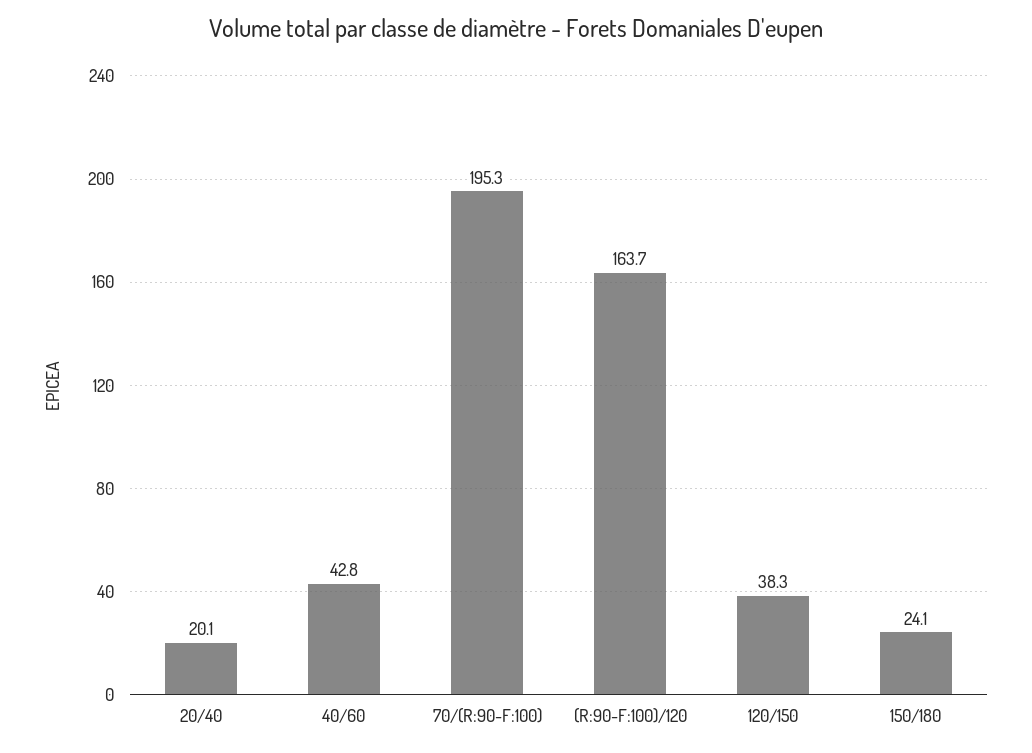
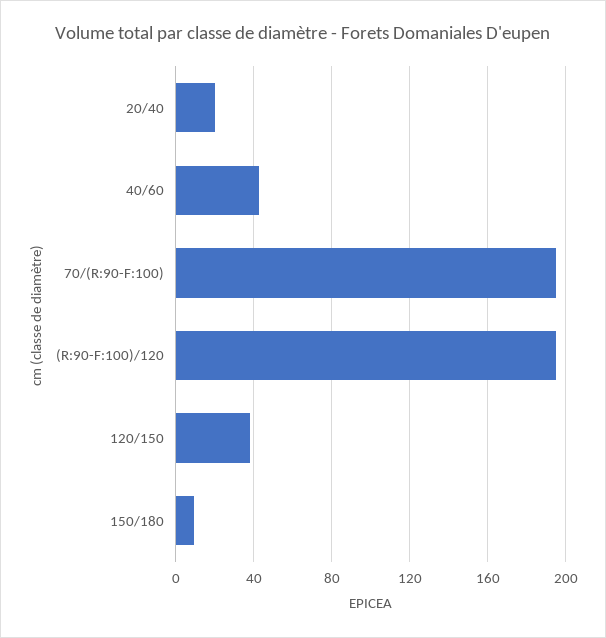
  {
    "20/40": 20.1,
    "40/60": 42.8,
    "70/(R:90-F:100)": 195.3,
-   "(R:90-F:100)/120": 163.7,
+   "(R:90-F:100)/120": 195,
    "120/150": 38.3,
-   "150/180": 24.1
+   "150/180": 10
  }

